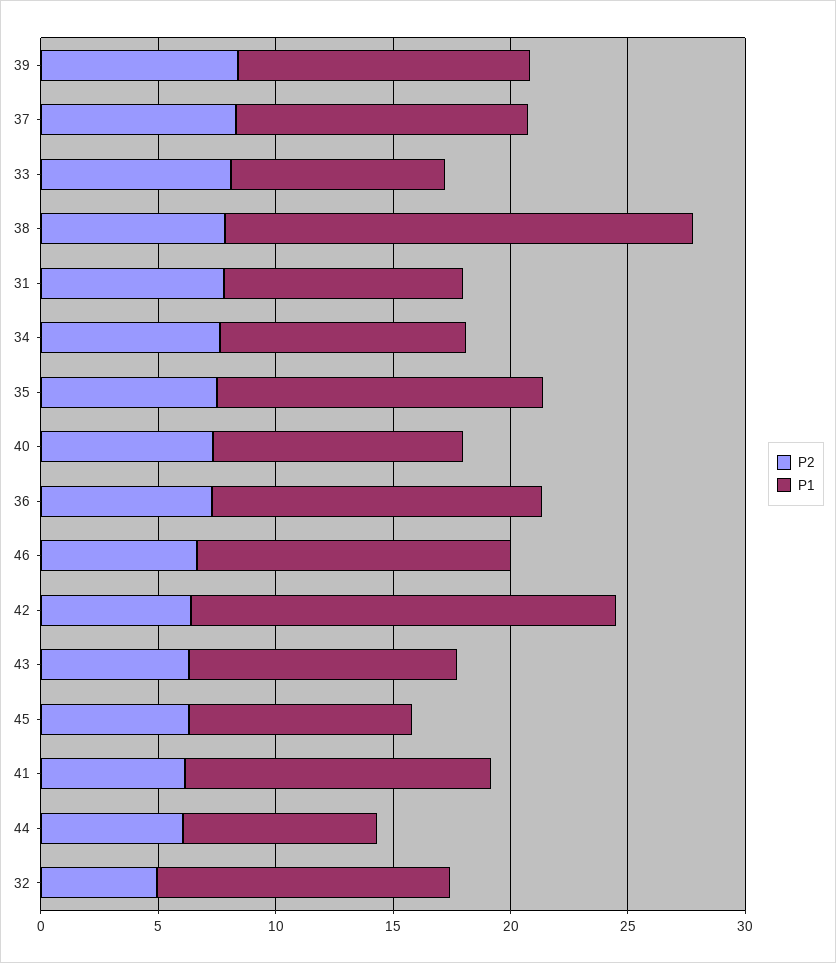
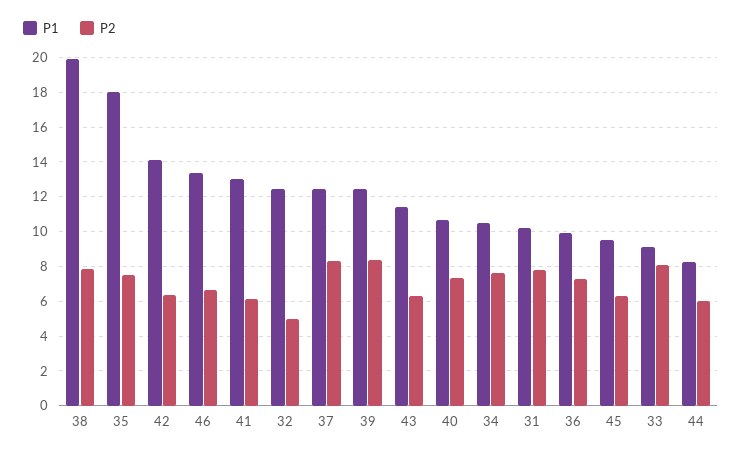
  {
    "P2": {
      "39": 8.5,
      "37": 8.5,
      "33": 8,
      "38": 8,
      "31": 8,
      "34": 7.5,
      "35": 7.5,
      "40": 7.5,
      "36": 7.5,
      "46": 6.5,
      "42": 6.5,
      "43": 6.5,
      "45": 6.5,
      "41": 6,
      "44": 6,
      "32": 5
    },
    "P1": {
      "39": 12.5,
      "37": 12.5,
      "33": 9,
      "38": 20,
      "31": 10,
      "34": 10.5,
-     "35": 14,
+     "35": 18,
      "40": 10.5,
-     "36": 14,
+     "36": 10,
      "46": 13.5,
-     "42": 18,
+     "42": 14,
      "43": 11.5,
      "45": 9.5,
      "41": 13,
      "44": 8.5,
      "32": 12.5
    }
  }

